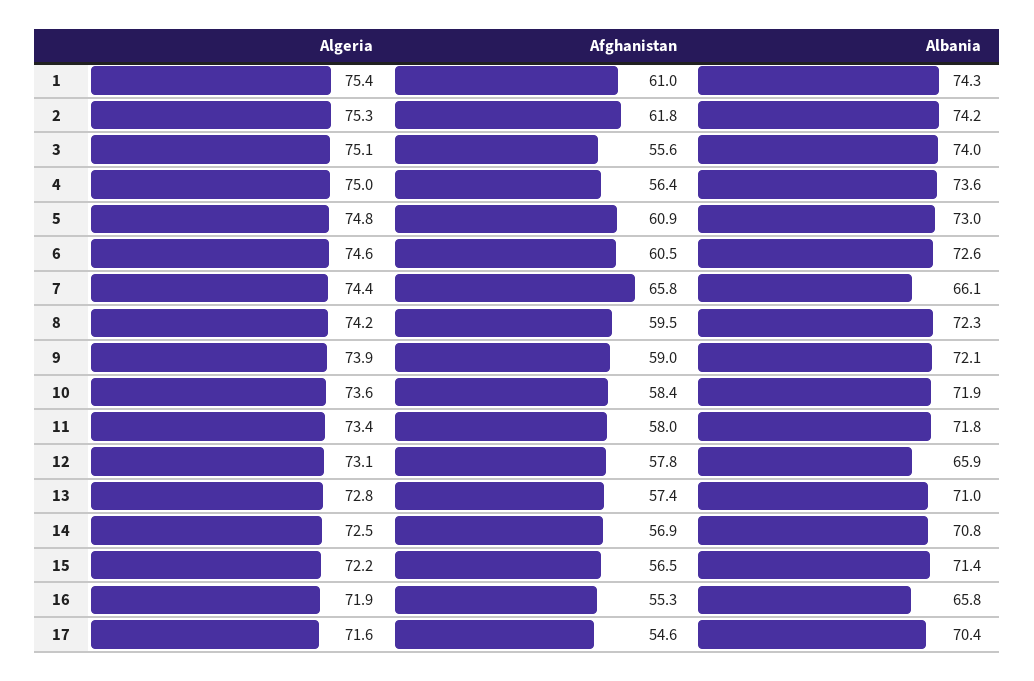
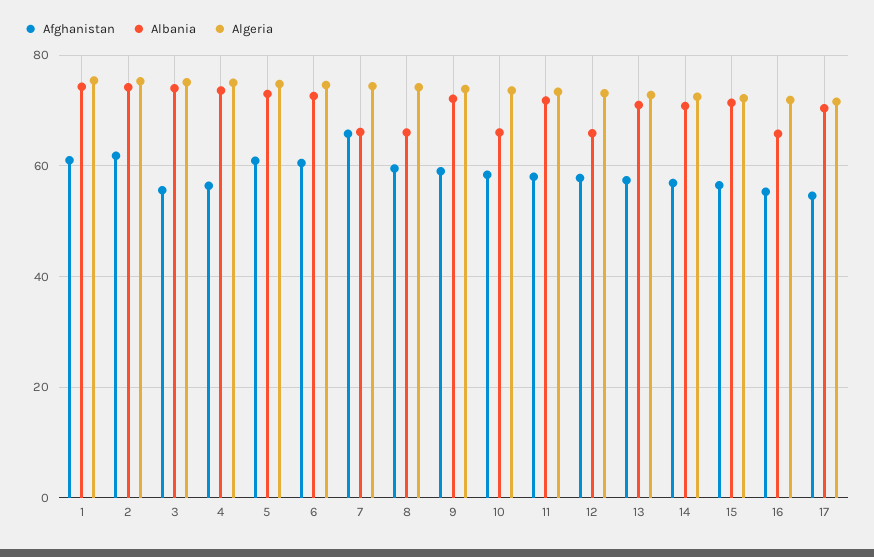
  {
    "Algeria": {
      "1": 75.4,
      "2": 75.3,
      "3": 75.1,
      "4": 75,
      "5": 74.8,
      "6": 74.6,
      "7": 74.4,
      "8": 74.2,
      "9": 73.9,
      "10": 73.6,
      "11": 73.4,
      "12": 73.1,
      "13": 72.8,
      "14": 72.5,
      "15": 72.2,
      "16": 71.9,
      "17": 71.6
    },
    "Afghanistan": {
      "1": 61,
      "2": 61.8,
      "3": 55.6,
      "4": 56.4,
      "5": 60.9,
      "6": 60.5,
      "7": 65.8,
      "8": 59.5,
      "9": 59,
      "10": 58.4,
      "11": 58,
      "12": 57.8,
      "13": 57.4,
      "14": 56.9,
      "15": 56.5,
      "16": 55.3,
      "17": 54.6
    },
    "Albania": {
      "1": 74.3,
      "2": 74.2,
      "3": 74,
      "4": 73.6,
      "5": 73,
      "6": 72.6,
      "7": 66.1,
-     "8": 72.3,
+     "8": 66,
      "9": 72.1,
-     "10": 71.9,
+     "10": 66,
      "11": 71.8,
      "12": 65.9,
      "13": 71,
      "14": 70.8,
      "15": 71.4,
      "16": 65.8,
      "17": 70.4
    }
  }

